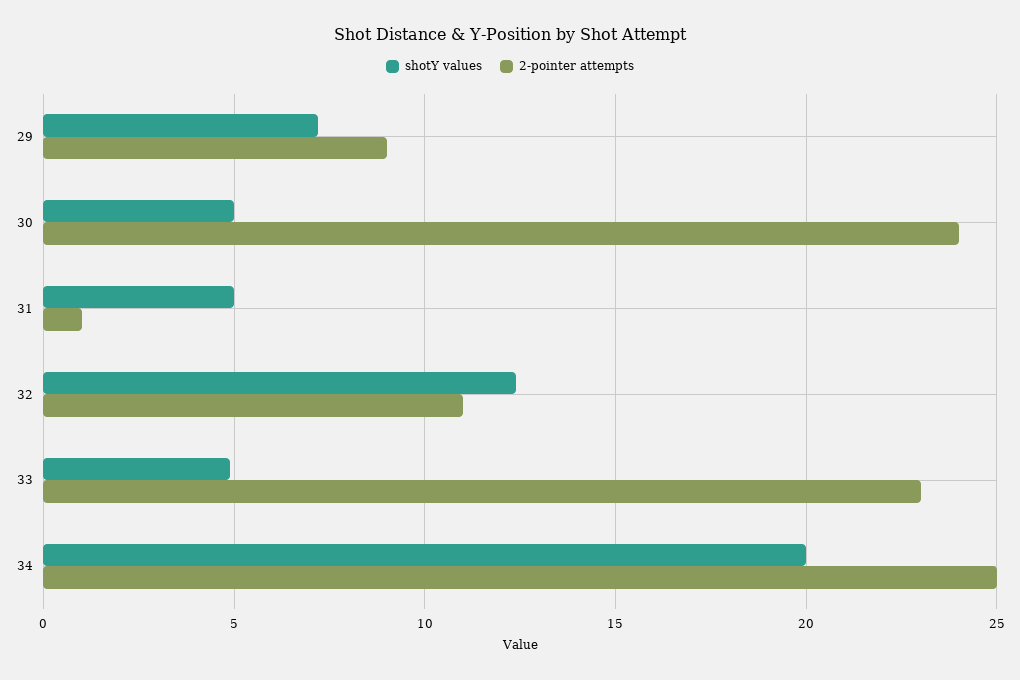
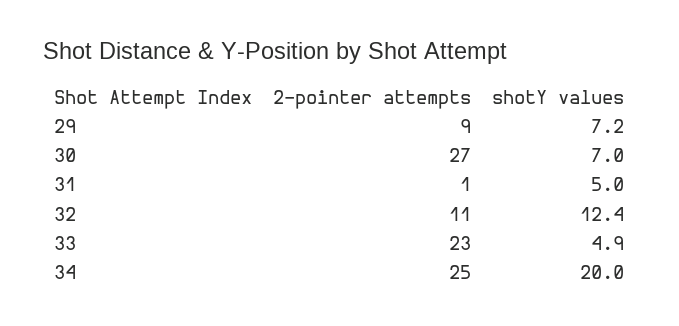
  {
    "shotY values": {
      "29": 7.2,
-     "30": 5,
+     "30": 7,
      "31": 5,
      "32": 12.4,
      "33": 4.9,
      "34": 20
    },
    "2-pointer attempts": {
      "29": 9,
-     "30": 24,
+     "30": 27,
      "31": 1,
      "32": 11,
      "33": 23,
      "34": 25
    }
  }

